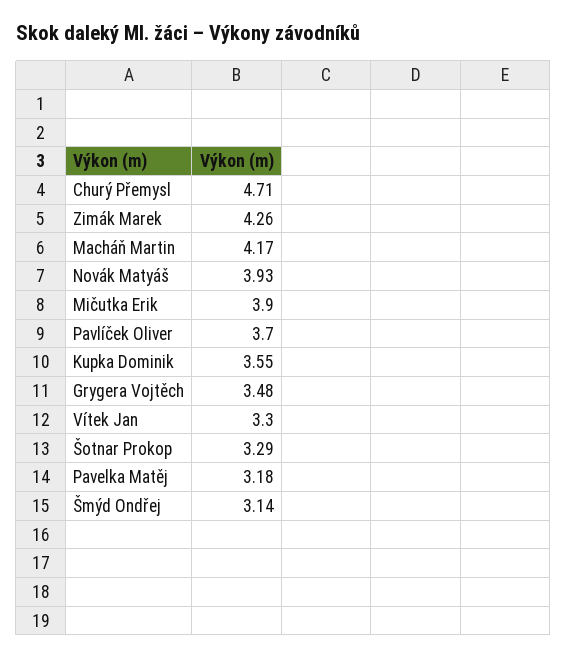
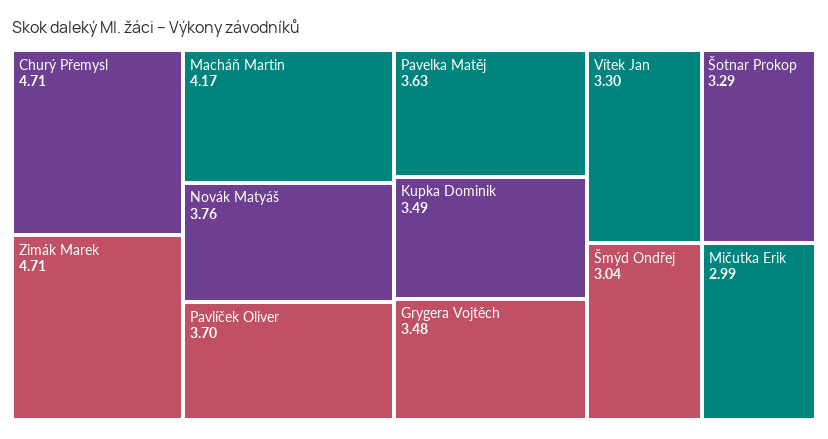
  {
    "Churý Přemysl": 4.71,
-   "Zimák Marek": 4.26,
+   "Zimák Marek": 4.71,
    "Macháň Martin": 4.17,
-   "Novák Matyáš": 3.93,
+   "Novák Matyáš": 3.76,
-   "Mičutka Erik": 3.9,
+   "Mičutka Erik": 2.99,
    "Pavlíček Oliver": 3.7,
-   "Kupka Dominik": 3.55,
+   "Kupka Dominik": 3.49,
    "Grygera Vojtěch": 3.48,
    "Vítek Jan": 3.3,
    "Šotnar Prokop": 3.29,
-   "Pavelka Matěj": 3.18,
+   "Pavelka Matěj": 3.63,
-   "Šmýd Ondřej": 3.14
+   "Šmýd Ondřej": 3.04
  }

